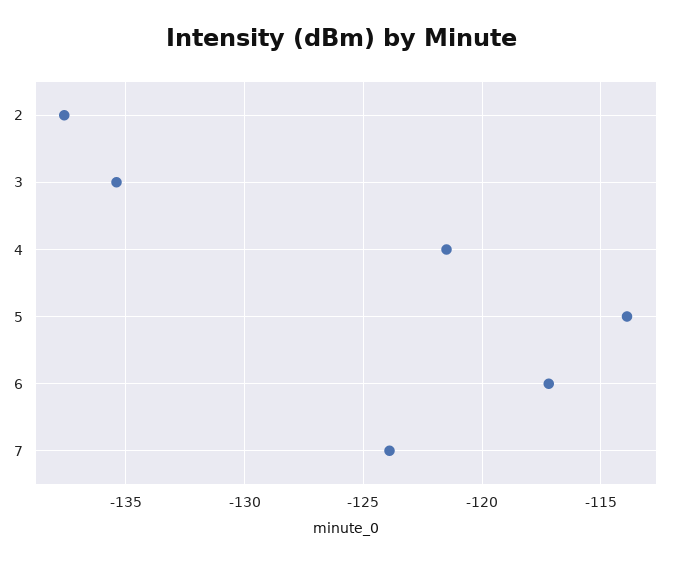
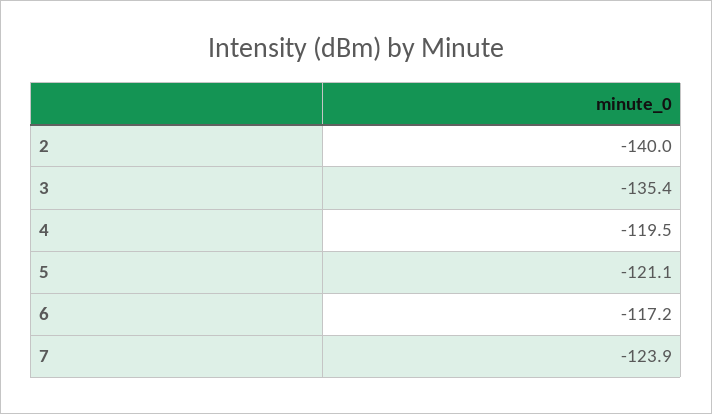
  {
-   "2": -137.5,
+   "2": -140,
    "3": -135.4,
-   "4": -121.5,
+   "4": -119.5,
-   "5": -114,
+   "5": -121.1,
    "6": -117.2,
    "7": -123.9
  }

